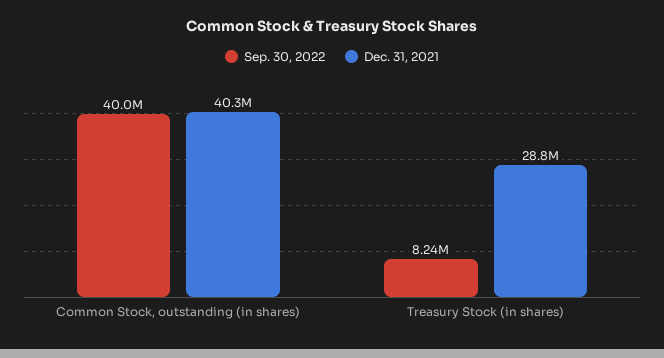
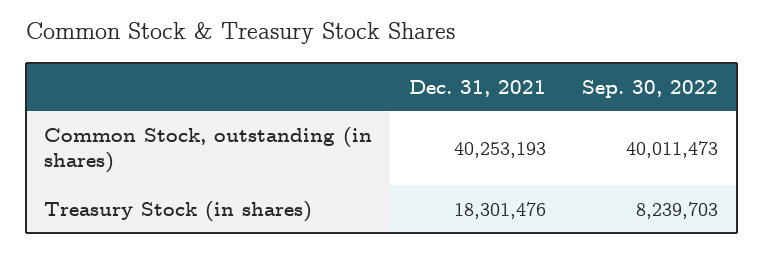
  {
    "Sep. 30, 2022": {
      "Common Stock, outstanding (in shares)": 40011473,
      "Treasury Stock (in shares)": 8239703
    },
    "Dec. 31, 2021": {
      "Common Stock, outstanding (in shares)": 40253193,
-     "Treasury Stock (in shares)": 28800000
+     "Treasury Stock (in shares)": 18301476
    }
  }

